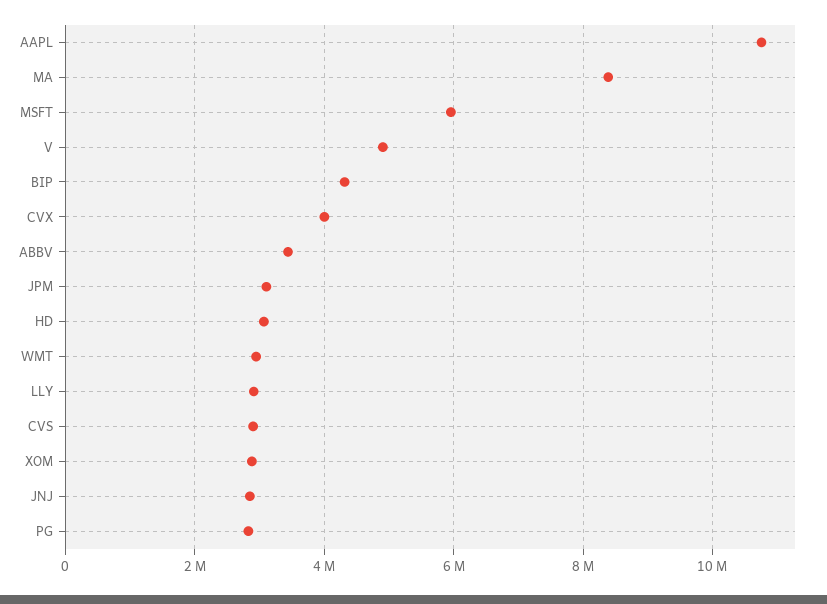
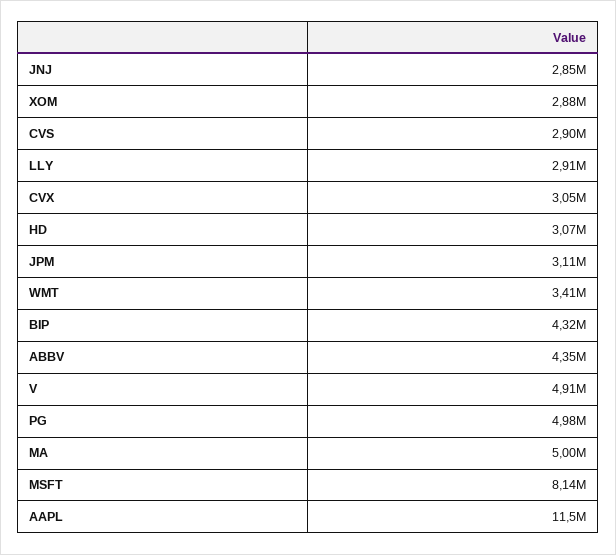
  {
-   "AAPL": 10800000,
+   "AAPL": 11500000,
-   "MA": 8400000,
+   "MA": 5000000,
-   "MSFT": 6000000,
+   "MSFT": 8140000,
    "V": 4910000,
    "BIP": 4320000,
-   "CVX": 4000000,
+   "CVX": 3050000,
-   "ABBV": 3400000,
+   "ABBV": 4350000,
    "JPM": 3110000,
    "HD": 3070000,
-   "WMT": 3000000,
+   "WMT": 3410000,
    "LLY": 2910000,
    "CVS": 2900000,
    "XOM": 2880000,
    "JNJ": 2850000,
-   "PG": 2800000
+   "PG": 4980000
  }

